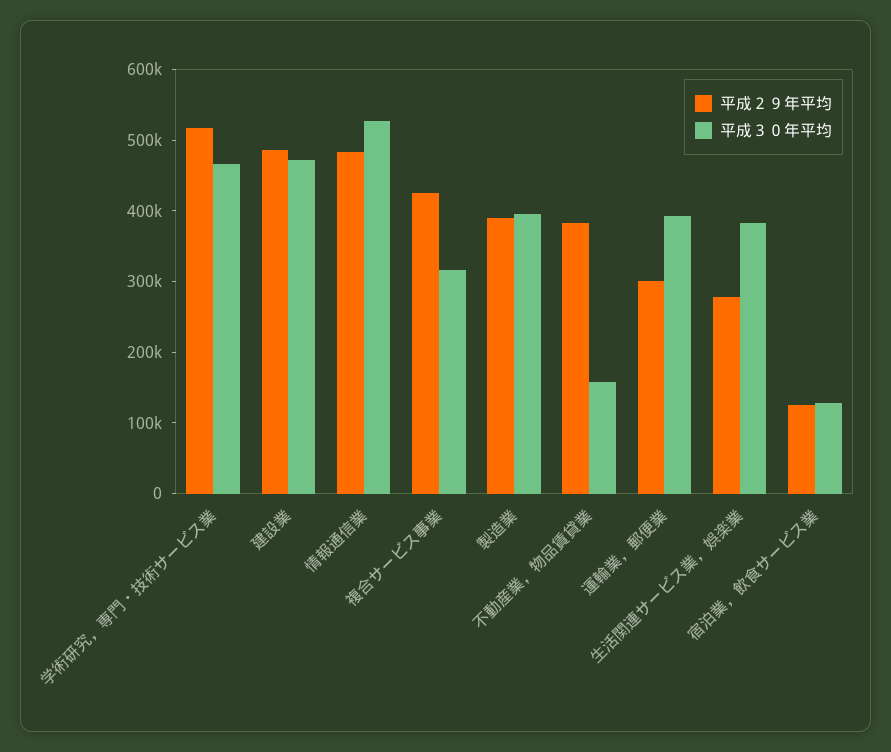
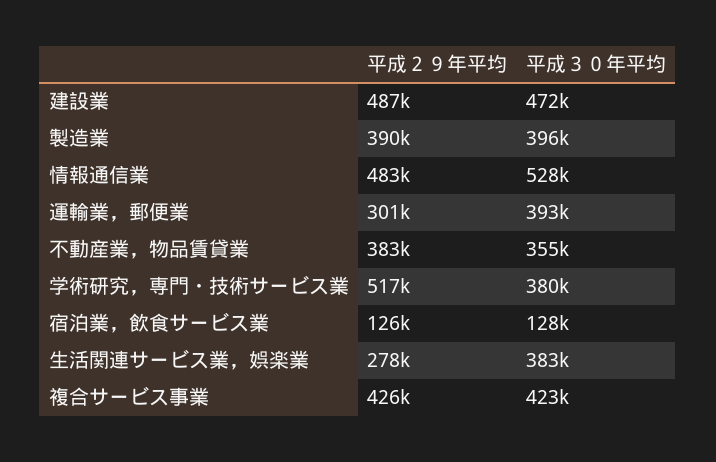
  {
    "平成２９年平均": {
      "学術研究，専門・技術サービス業": 517000,
      "建設業": 487000,
      "情報通信業": 483000,
      "複合サービス事業": 426000,
      "製造業": 390000,
      "不動産業，物品賃貸業": 383000,
      "運輸業，郵便業": 301000,
      "生活関連サービス業，娯楽業": 278000,
      "宿泊業，飲食サービス業": 126000
    },
    "平成３０年平均": {
-     "学術研究，専門・技術サービス業": 460000,
+     "学術研究，専門・技術サービス業": 380000,
      "建設業": 472000,
      "情報通信業": 528000,
-     "複合サービス事業": 320000,
+     "複合サービス事業": 423000,
      "製造業": 396000,
-     "不動産業，物品賃貸業": 160000,
+     "不動産業，物品賃貸業": 355000,
      "運輸業，郵便業": 393000,
      "生活関連サービス業，娯楽業": 383000,
      "宿泊業，飲食サービス業": 128000
    }
  }

